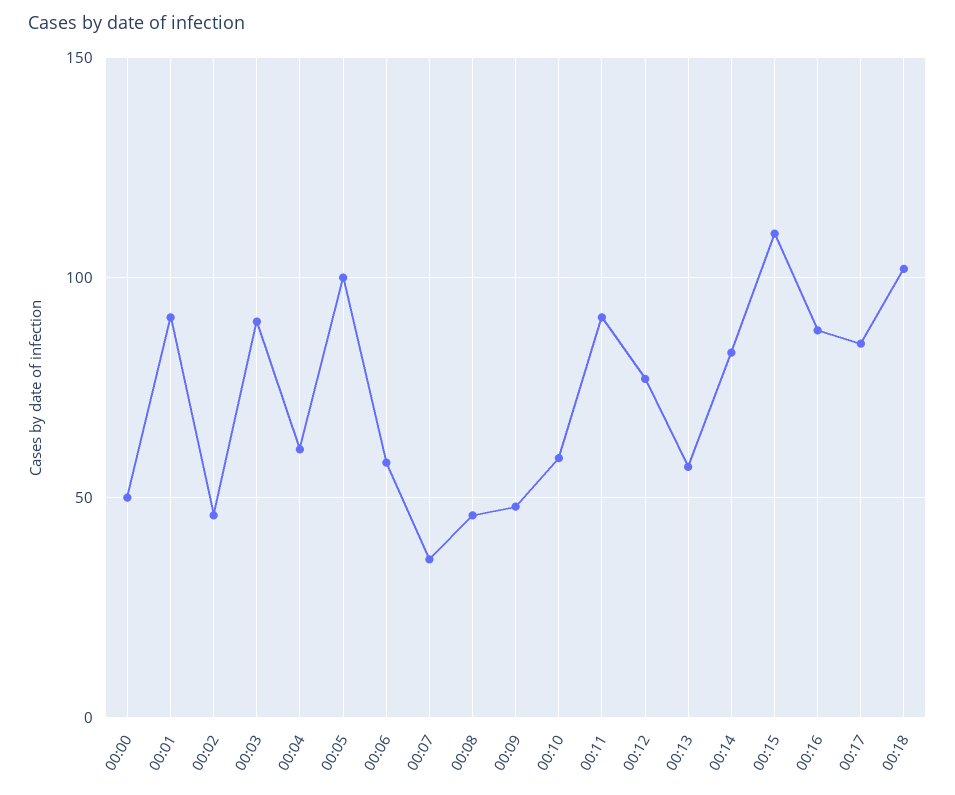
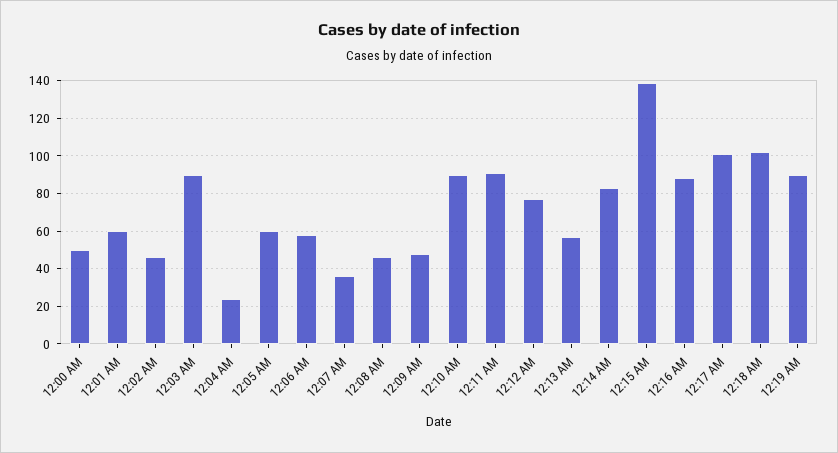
  {
    "00:00": 50,
-   "00:01": 90,
+   "00:01": 60,
    "00:02": 45,
    "00:03": 90,
-   "00:04": 60,
+   "00:04": 25,
-   "00:05": 100,
+   "00:05": 60,
    "00:06": 60,
    "00:07": 35,
    "00:08": 45,
    "00:09": 50,
-   "00:10": 60,
+   "00:10": 90,
    "00:11": 90,
    "00:12": 75,
    "00:13": 55,
    "00:14": 85,
-   "00:15": 110,
+   "00:15": 140,
    "00:16": 90,
-   "00:17": 85,
+   "00:17": 100,
-   "00:18": 100
+   "00:18": 100,
+   "12:19 AM": 90
  }

